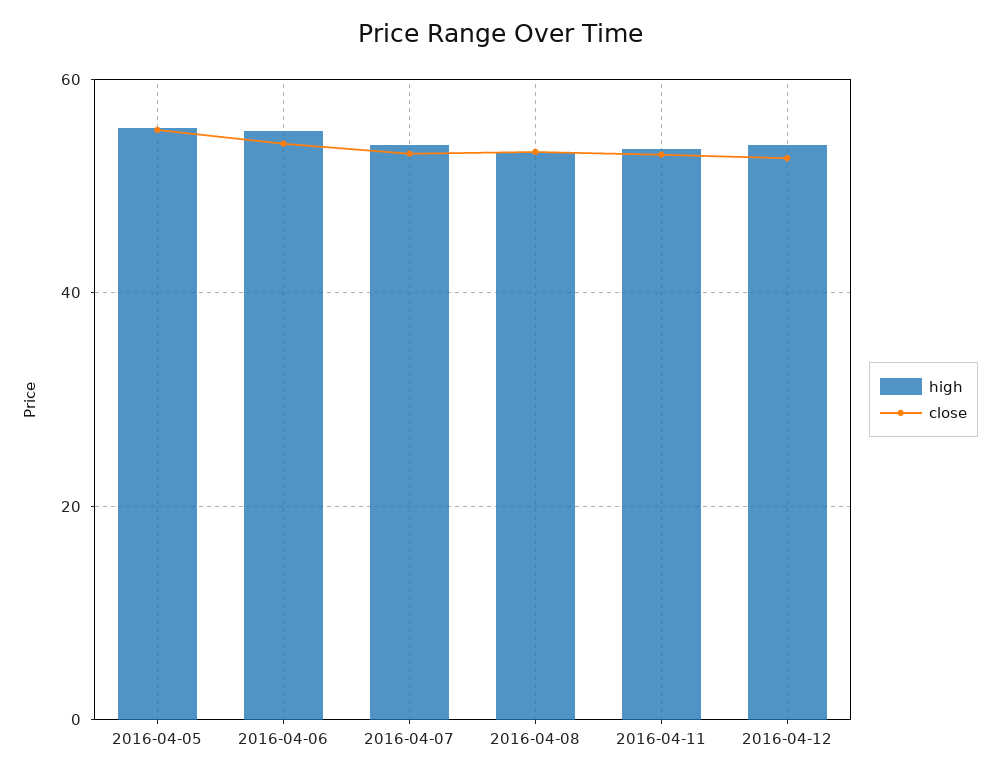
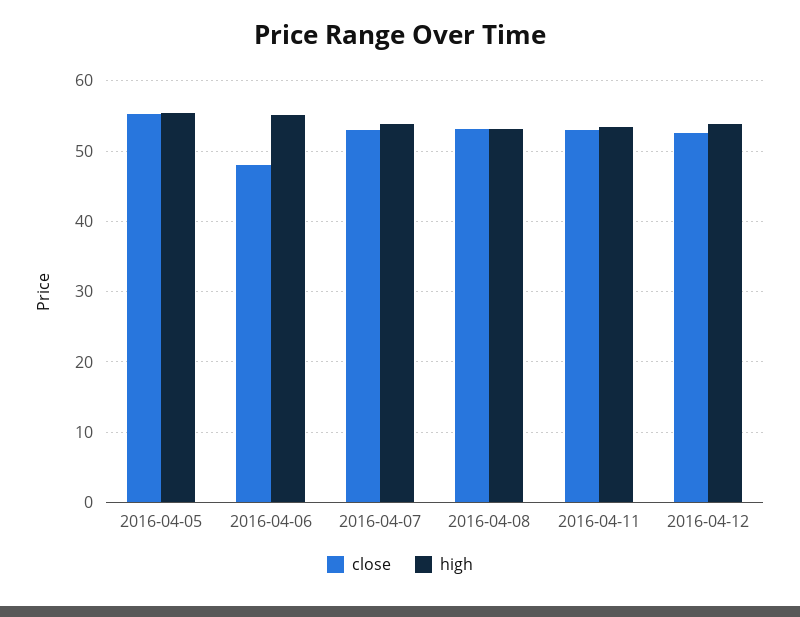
  {
    "high": {
      "2016-04-05": 55,
      "2016-04-06": 55,
      "2016-04-07": 54,
      "2016-04-08": 53,
      "2016-04-11": 53,
      "2016-04-12": 54
    },
    "close": {
      "2016-04-05": 55,
-     "2016-04-06": 54,
+     "2016-04-06": 48,
      "2016-04-07": 53,
      "2016-04-08": 53,
      "2016-04-11": 53,
      "2016-04-12": 53
    }
  }

